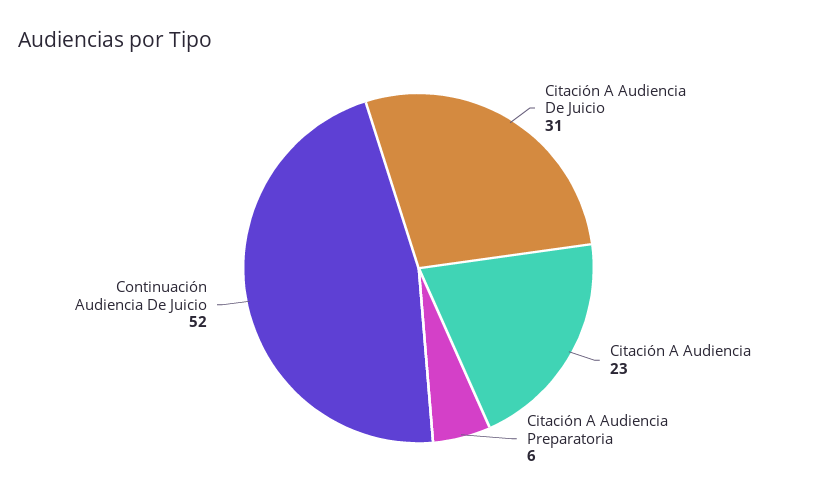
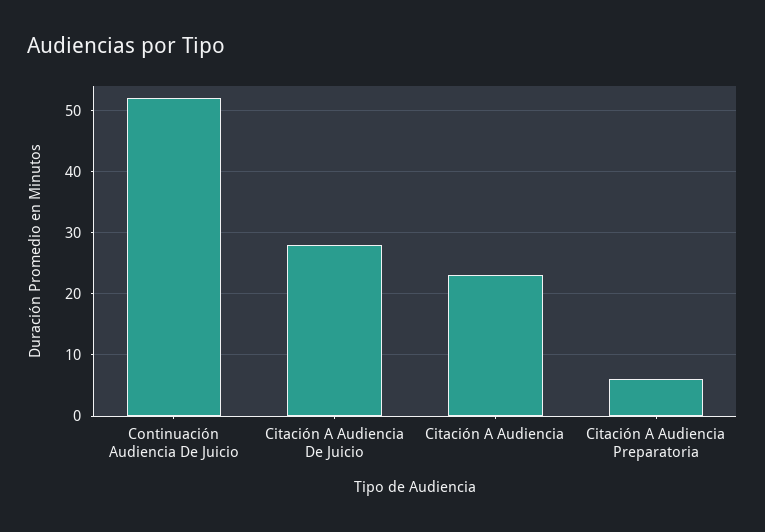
  {
-   "Citación A Audiencia De Juicio": 31,
+   "Citación A Audiencia De Juicio": 28,
    "Citación A Audiencia": 23,
    "Citación A Audiencia Preparatoria": 6,
    "Continuación Audiencia De Juicio": 52
  }

